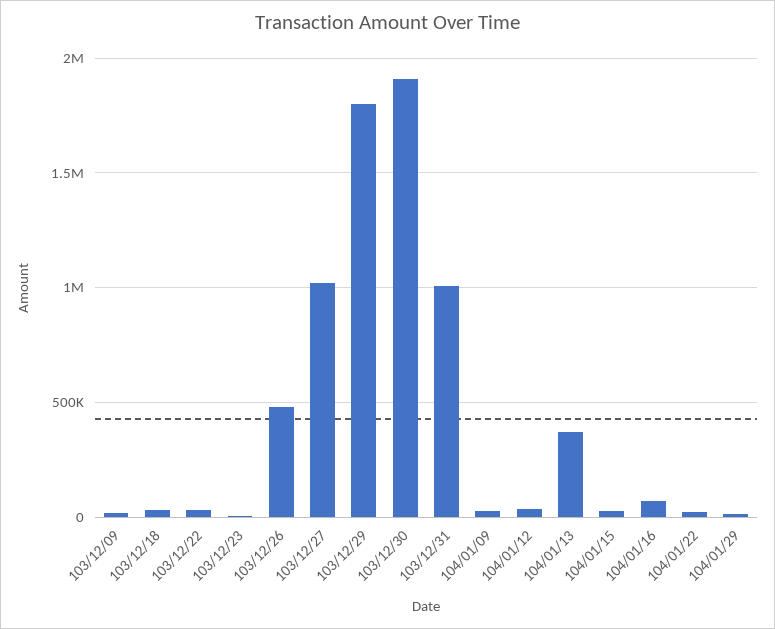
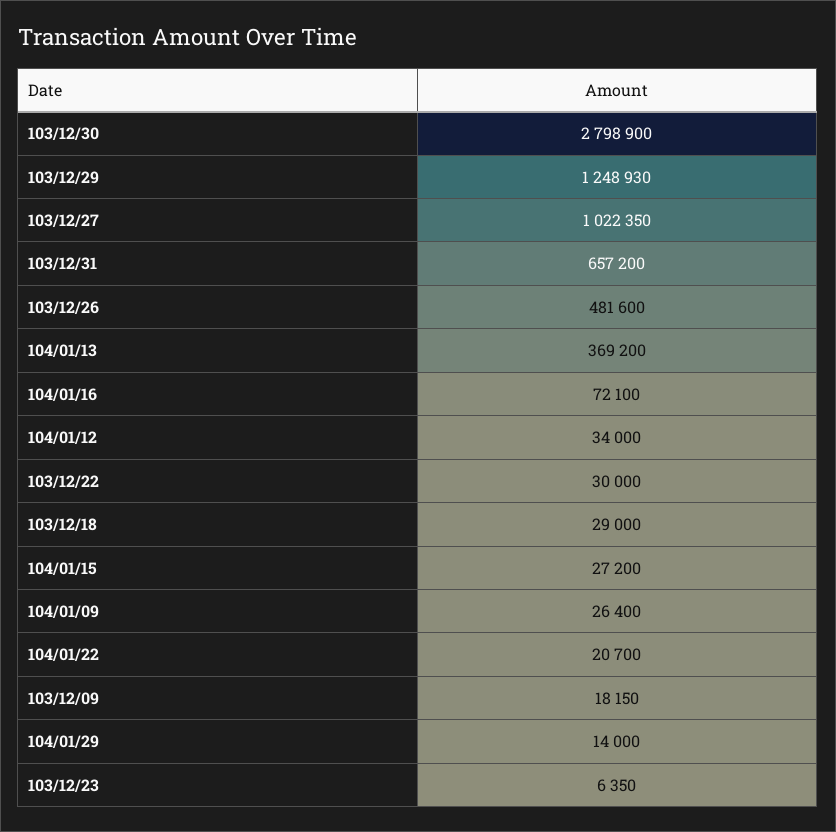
  {
    "103/12/09": 18150,
    "103/12/18": 29000,
    "103/12/22": 30000,
    "103/12/23": 6350,
    "103/12/26": 481600,
    "103/12/27": 1022350,
-   "103/12/29": 1800000,
+   "103/12/29": 1248930,
-   "103/12/30": 1900000,
+   "103/12/30": 2798900,
-   "103/12/31": 1000000,
+   "103/12/31": 657200,
    "104/01/09": 26400,
    "104/01/12": 34000,
    "104/01/13": 369200,
    "104/01/15": 27200,
    "104/01/16": 72100,
    "104/01/22": 20700,
    "104/01/29": 14000
  }

